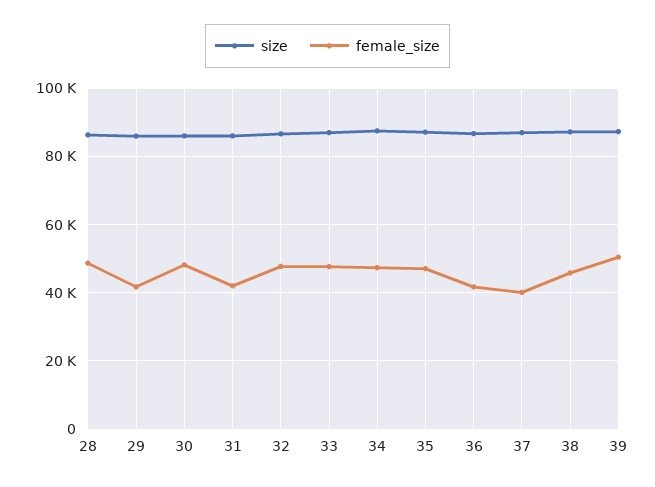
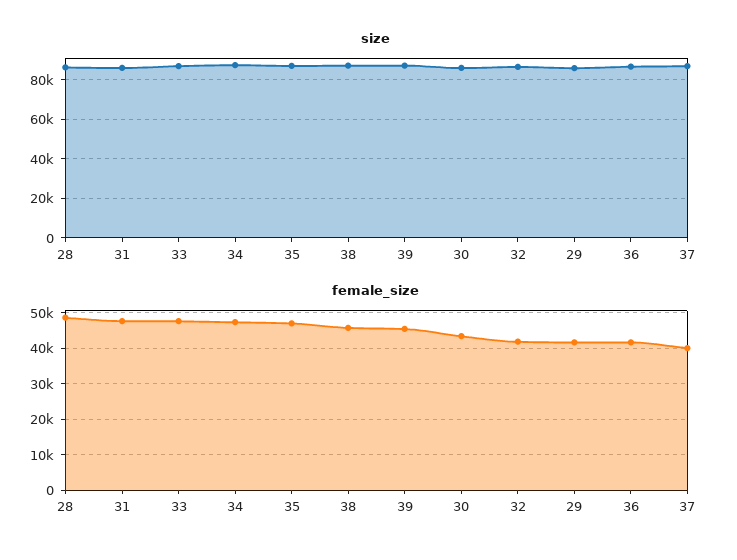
  {
    "size": {
      "28": 86000,
      "29": 86000,
      "30": 86000,
      "31": 86000,
      "32": 86000,
      "33": 86000,
      "34": 88000,
      "35": 88000,
      "36": 86000,
      "37": 86000,
      "38": 88000,
      "39": 88000
    },
    "female_size": {
      "28": 48000,
      "29": 42000,
-     "30": 48000,
+     "30": 44000,
-     "31": 42000,
+     "31": 48000,
-     "32": 48000,
+     "32": 42000,
      "33": 48000,
      "34": 48000,
      "35": 48000,
      "36": 42000,
      "37": 40000,
      "38": 46000,
-     "39": 50000
+     "39": 46000
    }
  }

